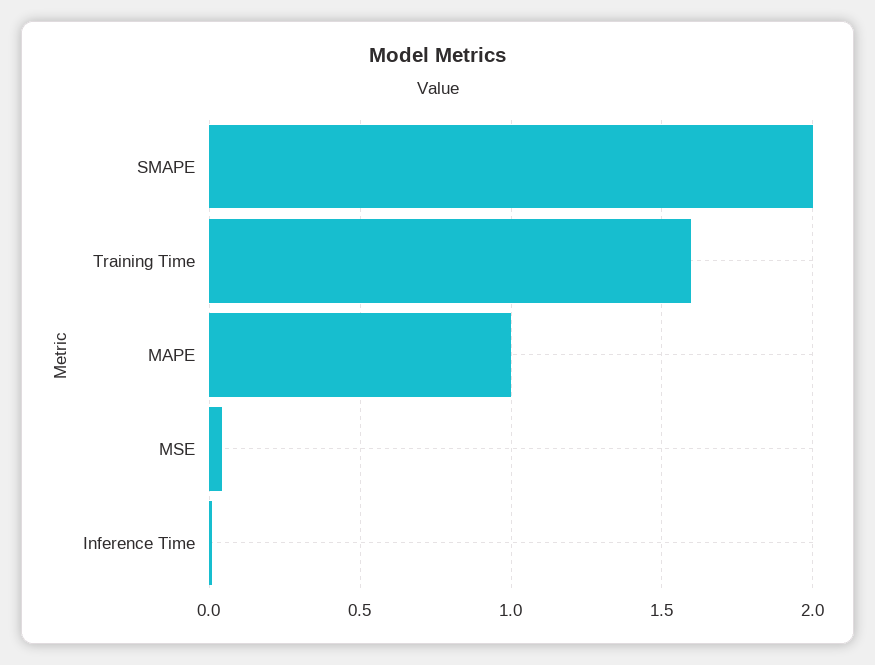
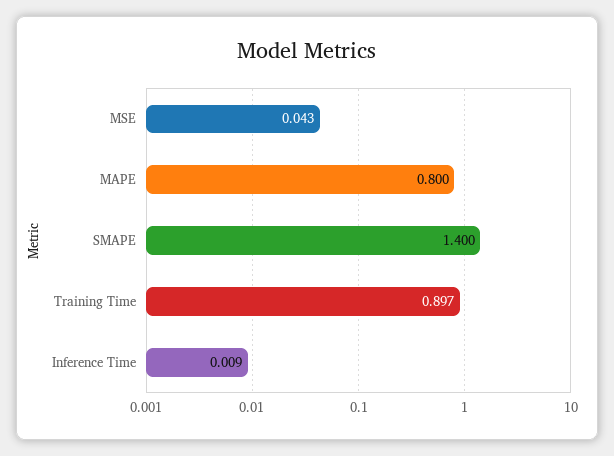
  {
-   "SMAPE": 2,
+   "SMAPE": 1.4,
-   "Training Time": 1.6,
+   "Training Time": 0.897,
-   "MAPE": 1,
+   "MAPE": 0.8,
    "MSE": 0.043,
    "Inference Time": 0.009
  }

